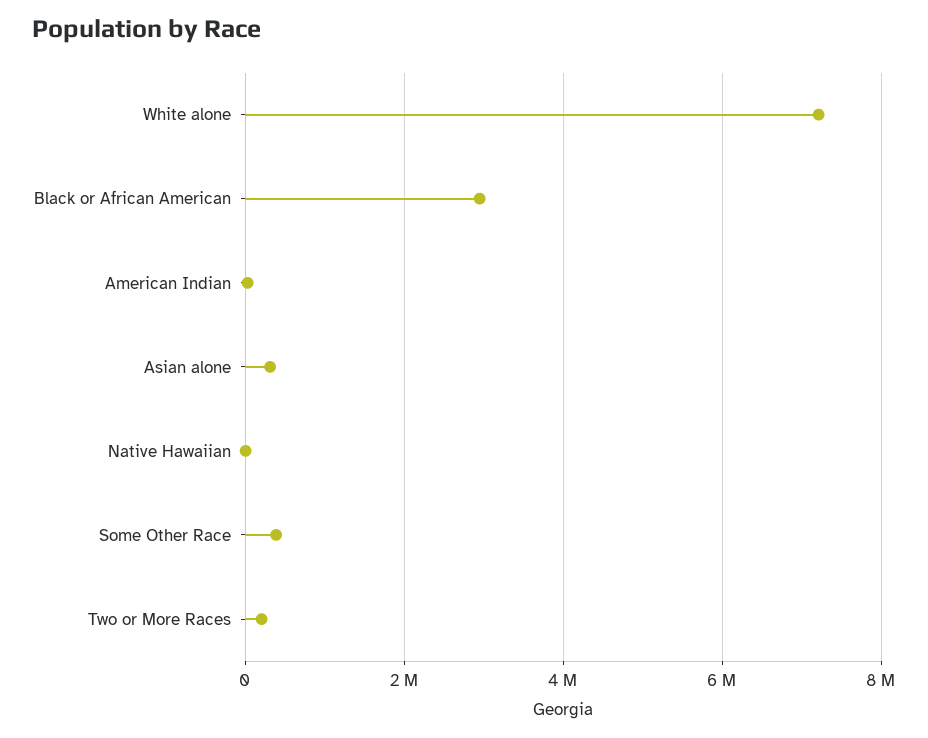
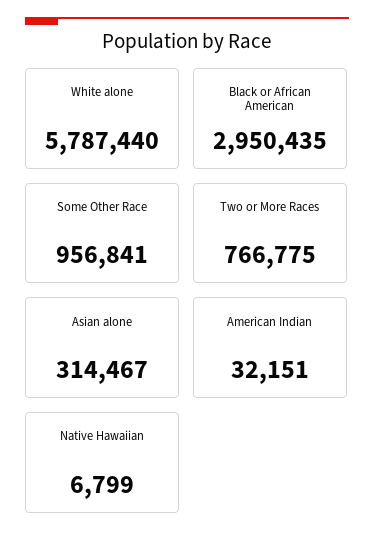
  {
-   "White alone": 7200000,
+   "White alone": 5787440,
    "Black or African American": 2950435,
    "American Indian": 32151,
    "Asian alone": 314467,
    "Native Hawaiian": 6799,
-   "Some Other Race": 400000,
+   "Some Other Race": 956841,
-   "Two or More Races": 200000
+   "Two or More Races": 766775
  }

